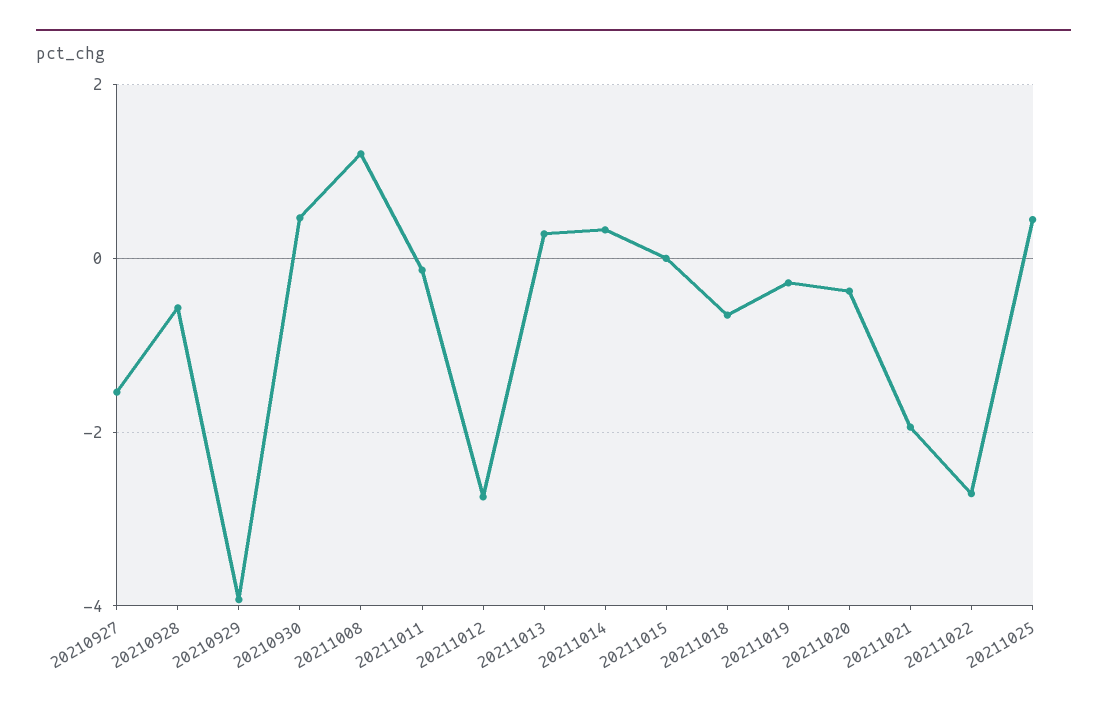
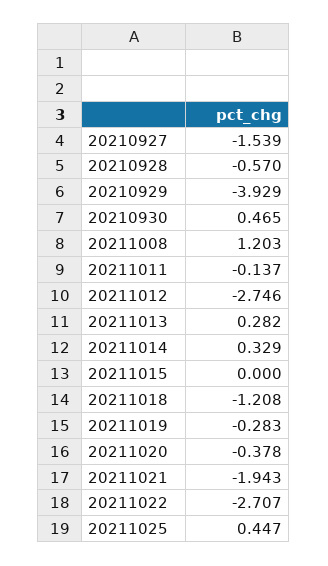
  {
    "20210927": -1.539,
    "20210928": -0.57,
    "20210929": -3.929,
    "20210930": 0.465,
    "20211008": 1.203,
    "20211011": -0.137,
    "20211012": -2.746,
    "20211013": 0.282,
    "20211014": 0.329,
    "20211015": 0,
-   "20211018": -0.6,
+   "20211018": -1.208,
    "20211019": -0.283,
    "20211020": -0.378,
    "20211021": -1.943,
    "20211022": -2.707,
    "20211025": 0.447
  }

